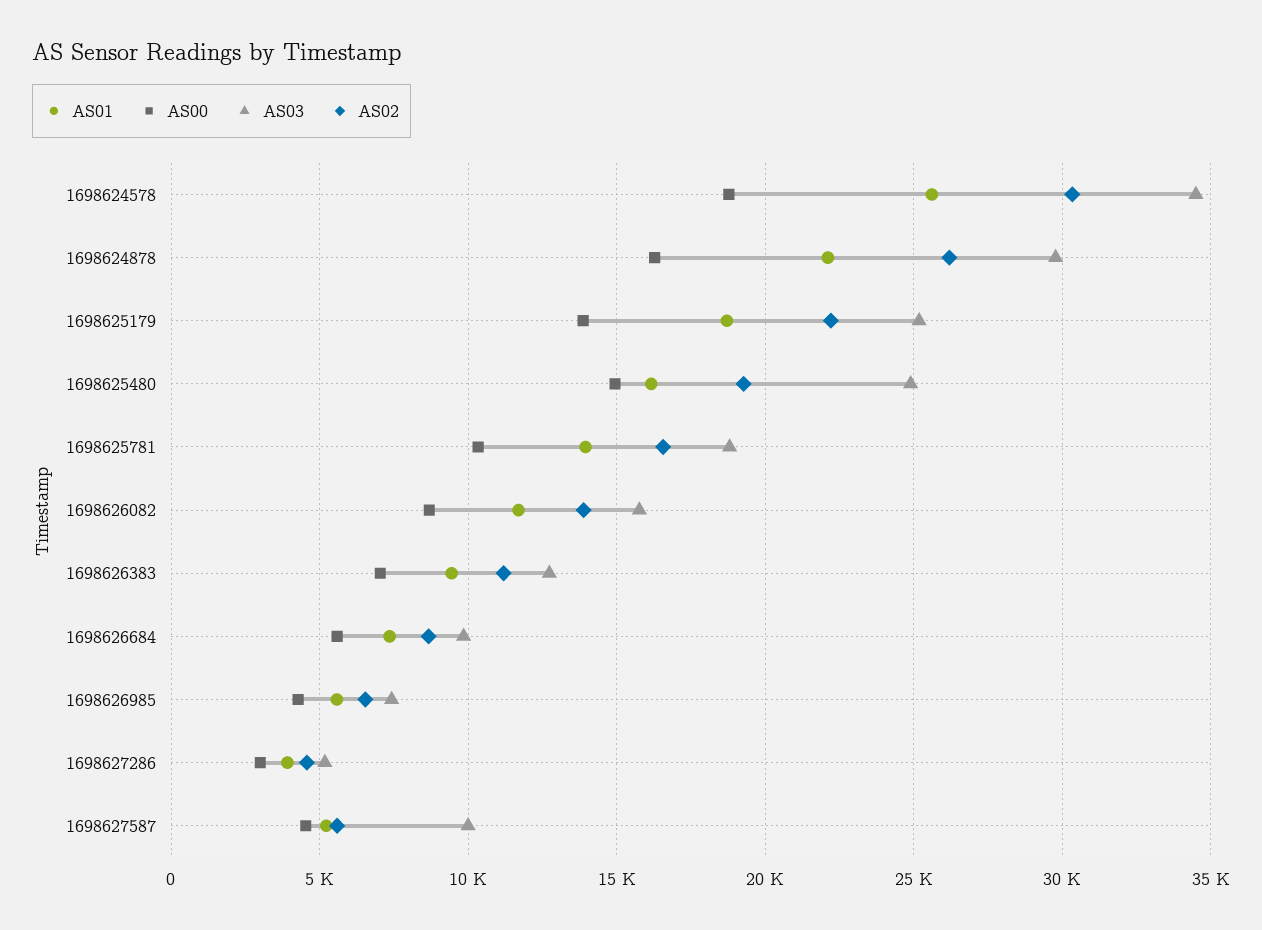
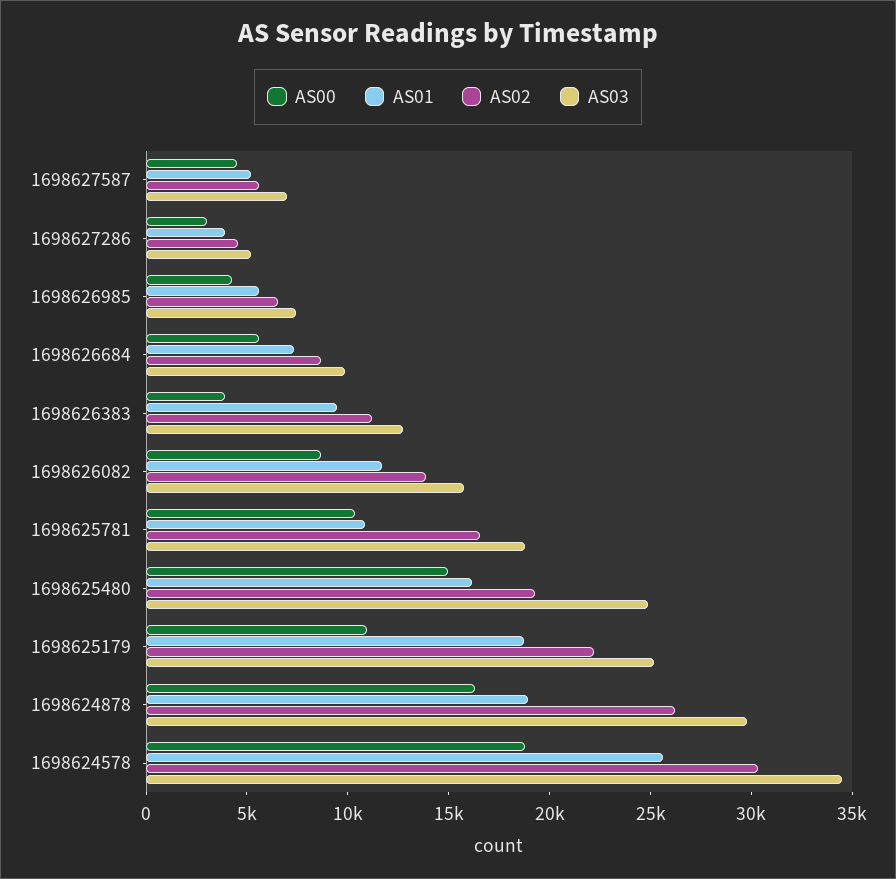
  {
    "AS01": {
      "1698624578": 25500,
-     "1698624878": 22000,
+     "1698624878": 19000,
      "1698625179": 18500,
      "1698625480": 16000,
-     "1698625781": 14000,
+     "1698625781": 11000,
      "1698626082": 11500,
      "1698626383": 9500,
      "1698626684": 7500,
      "1698626985": 5500,
      "1698627286": 4000,
      "1698627587": 5000
    },
    "AS00": {
      "1698624578": 19000,
      "1698624878": 16500,
-     "1698625179": 14000,
+     "1698625179": 11000,
      "1698625480": 15000,
      "1698625781": 10500,
      "1698626082": 8500,
-     "1698626383": 7000,
+     "1698626383": 4000,
      "1698626684": 5500,
      "1698626985": 4500,
      "1698627286": 3000,
      "1698627587": 4500
    },
    "AS03": {
      "1698624578": 34500,
      "1698624878": 30000,
      "1698625179": 25000,
      "1698625480": 25000,
      "1698625781": 19000,
      "1698626082": 16000,
      "1698626383": 12500,
      "1698626684": 10000,
      "1698626985": 7500,
      "1698627286": 5000,
-     "1698627587": 10000
+     "1698627587": 7000
    },
    "AS02": {
      "1698624578": 30500,
      "1698624878": 26000,
      "1698625179": 22000,
      "1698625480": 19500,
      "1698625781": 16500,
      "1698626082": 14000,
      "1698626383": 11000,
      "1698626684": 8500,
      "1698626985": 6500,
      "1698627286": 4500,
      "1698627587": 5500
    }
  }

